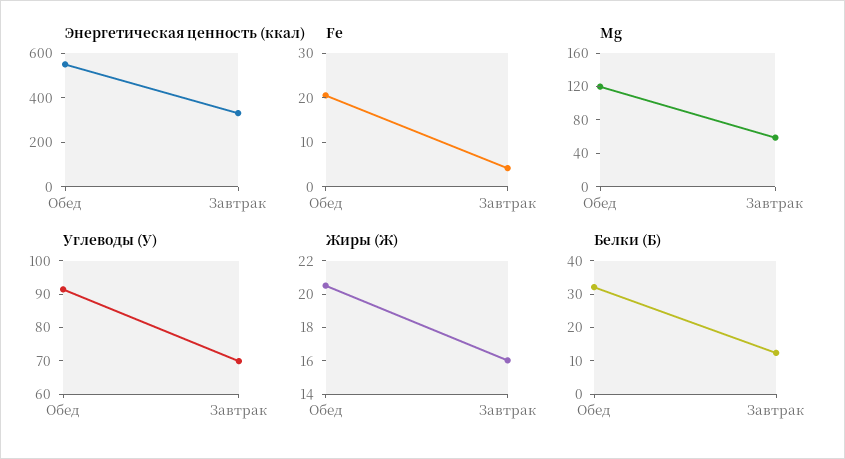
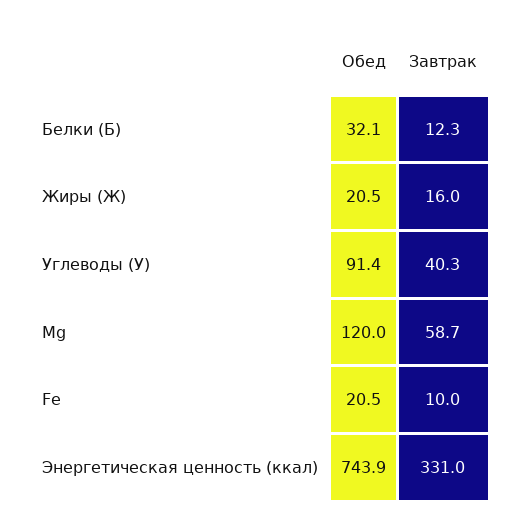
  {
    "Энергетическая ценность (ккал)": {
-     "Обед": 550,
+     "Обед": 743.9,
      "Завтрак": 331
    },
    "Fe": {
      "Обед": 20.5,
-     "Завтрак": 4
+     "Завтрак": 10
    },
    "Mg": {
      "Обед": 120,
      "Завтрак": 58.7
    },
    "Углеводы (У)": {
      "Обед": 91.4,
-     "Завтрак": 70
+     "Завтрак": 40.3
    },
    "Жиры (Ж)": {
      "Обед": 20.5,
      "Завтрак": 16
    },
    "Белки (Б)": {
      "Обед": 32.1,
      "Завтрак": 12.3
    }
  }

